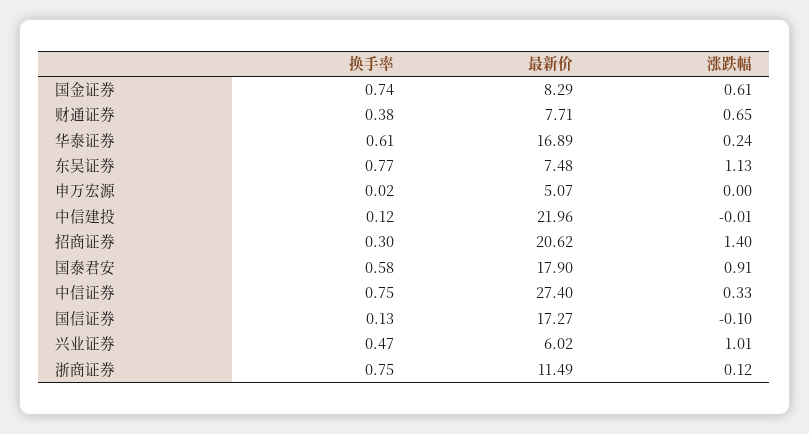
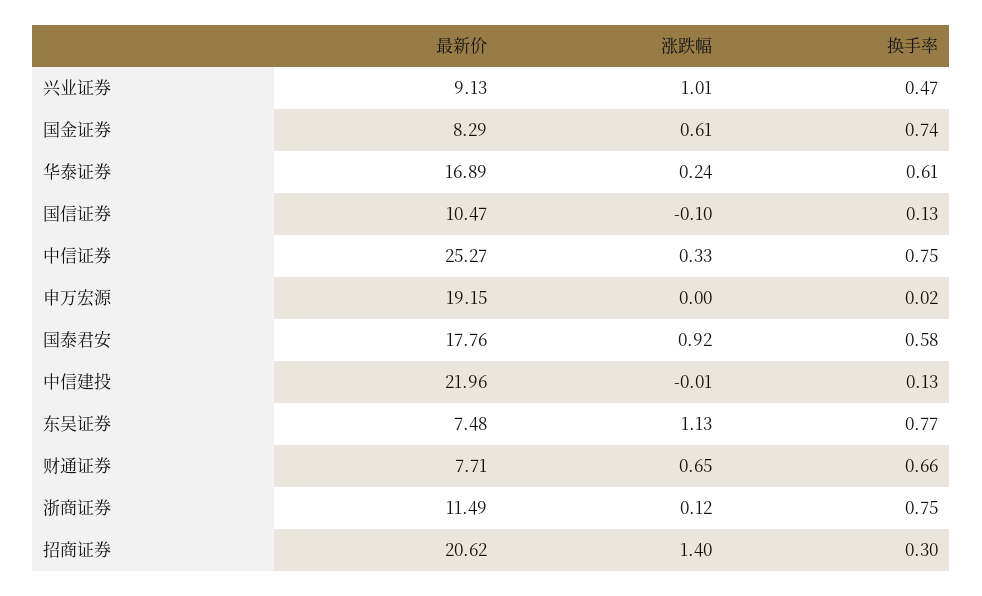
  {
    "换手率": {
      "国金证券": 0.74,
-     "财通证券": 0.38,
+     "财通证券": 0.66,
      "华泰证券": 0.61,
      "东吴证券": 0.77,
      "申万宏源": 0.02,
-     "中信建投": 0.12,
+     "中信建投": 0.13,
      "招商证券": 0.3,
      "国泰君安": 0.58,
      "中信证券": 0.75,
      "国信证券": 0.13,
      "兴业证券": 0.47,
      "浙商证券": 0.75
    },
    "最新价": {
      "国金证券": 8.29,
      "财通证券": 7.71,
      "华泰证券": 16.89,
      "东吴证券": 7.48,
-     "申万宏源": 5.07,
+     "申万宏源": 19.15,
      "中信建投": 21.96,
      "招商证券": 20.62,
-     "国泰君安": 17.9,
+     "国泰君安": 17.76,
-     "中信证券": 27.4,
+     "中信证券": 25.27,
-     "国信证券": 17.27,
+     "国信证券": 10.47,
-     "兴业证券": 6.02,
+     "兴业证券": 9.13,
      "浙商证券": 11.49
    },
    "涨跌幅": {
      "国金证券": 0.61,
      "财通证券": 0.65,
      "华泰证券": 0.24,
      "东吴证券": 1.13,
      "申万宏源": 0,
      "中信建投": -0.01,
      "招商证券": 1.4,
-     "国泰君安": 0.91,
+     "国泰君安": 0.92,
      "中信证券": 0.33,
      "国信证券": -0.1,
      "兴业证券": 1.01,
      "浙商证券": 0.12
    }
  }

